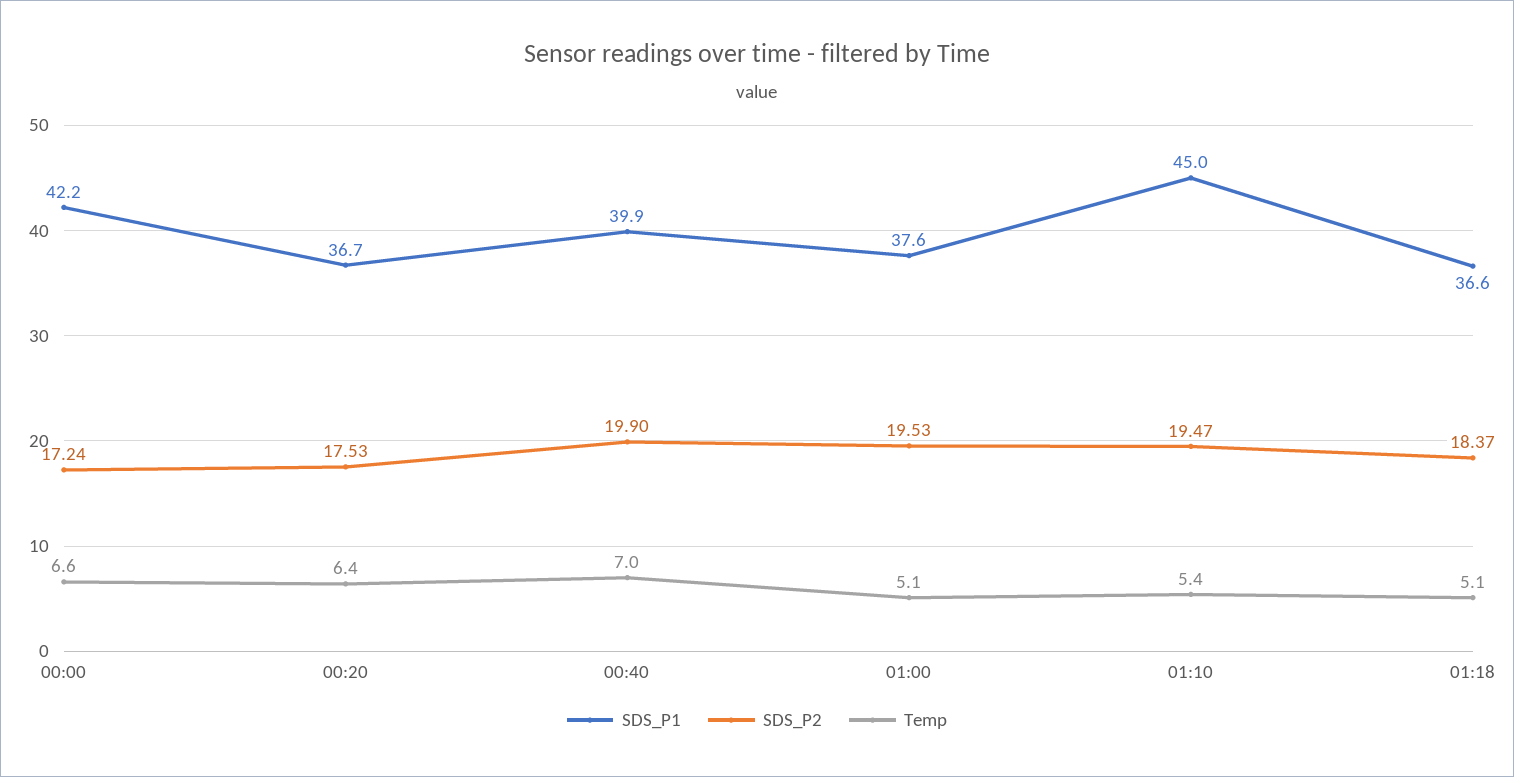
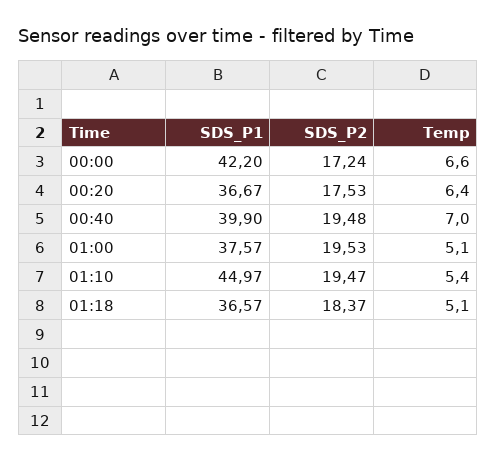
  {
    "SDS_P1": {
      "00:00": 42.2,
      "00:20": 36.67,
      "00:40": 39.9,
      "01:00": 37.57,
      "01:10": 44.97,
      "01:18": 36.57
    },
    "SDS_P2": {
      "00:00": 17.24,
      "00:20": 17.53,
-     "00:40": 19.9,
+     "00:40": 19.48,
      "01:00": 19.53,
      "01:10": 19.47,
      "01:18": 18.37
    },
    "Temp": {
      "00:00": 6.6,
      "00:20": 6.4,
      "00:40": 7,
      "01:00": 5.1,
      "01:10": 5.4,
      "01:18": 5.1
    }
  }

